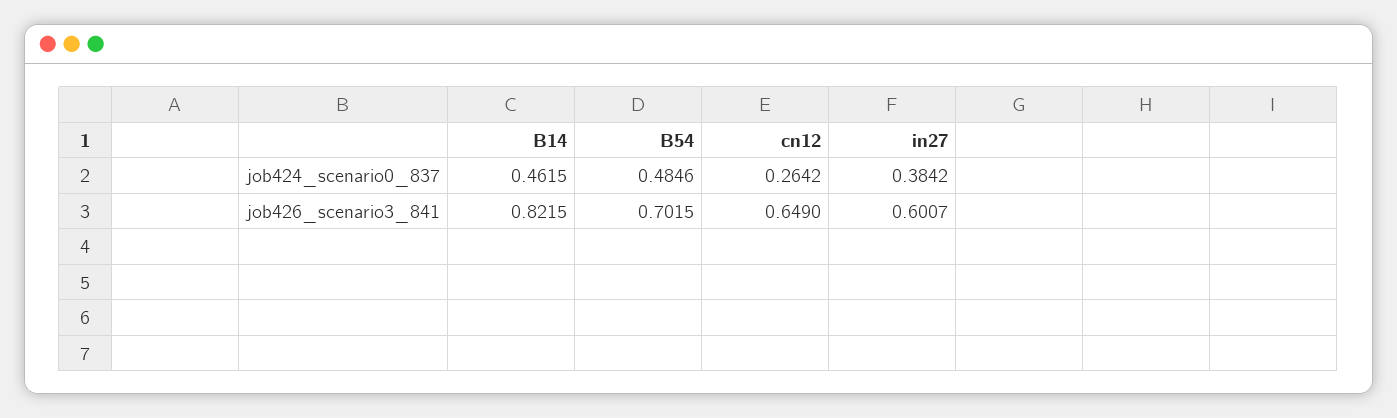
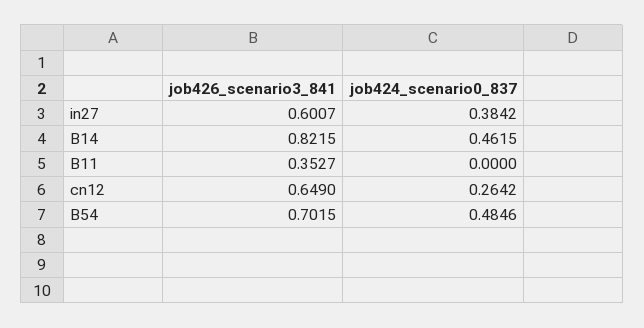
  {
    "B14": {
      "job424_scenario0_837": 0.4615,
      "job426_scenario3_841": 0.8215
    },
    "B54": {
      "job424_scenario0_837": 0.4846,
      "job426_scenario3_841": 0.7015
    },
    "cn12": {
      "job424_scenario0_837": 0.2642,
      "job426_scenario3_841": 0.649
    },
    "in27": {
      "job424_scenario0_837": 0.3842,
      "job426_scenario3_841": 0.6007
-   }
+   },
+   "B11": {
+     "job426_scenario3_841": 0.3527,
+     "job424_scenario0_837": 0
+   }
  }

